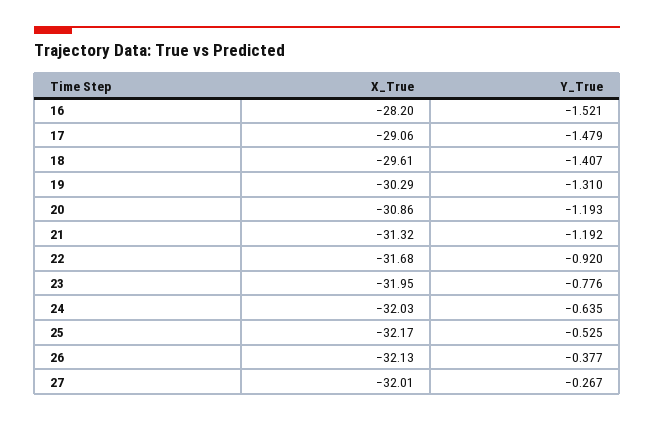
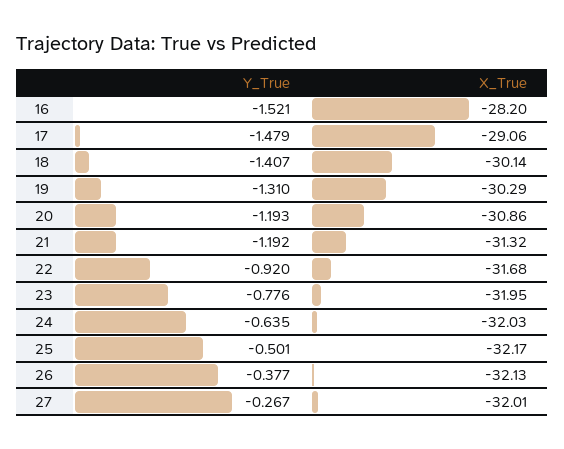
  {
    "X_True": {
      "16": -28.2,
      "17": -29.06,
-     "18": -29.61,
+     "18": -30.14,
      "19": -30.29,
      "20": -30.86,
      "21": -31.32,
      "22": -31.68,
      "23": -31.95,
      "24": -32.03,
      "25": -32.17,
      "26": -32.13,
      "27": -32.01
    },
    "Y_True": {
      "16": -1.521,
      "17": -1.479,
      "18": -1.407,
      "19": -1.31,
      "20": -1.193,
      "21": -1.192,
      "22": -0.92,
      "23": -0.776,
      "24": -0.635,
-     "25": -0.525,
+     "25": -0.501,
      "26": -0.377,
      "27": -0.267
    }
  }

